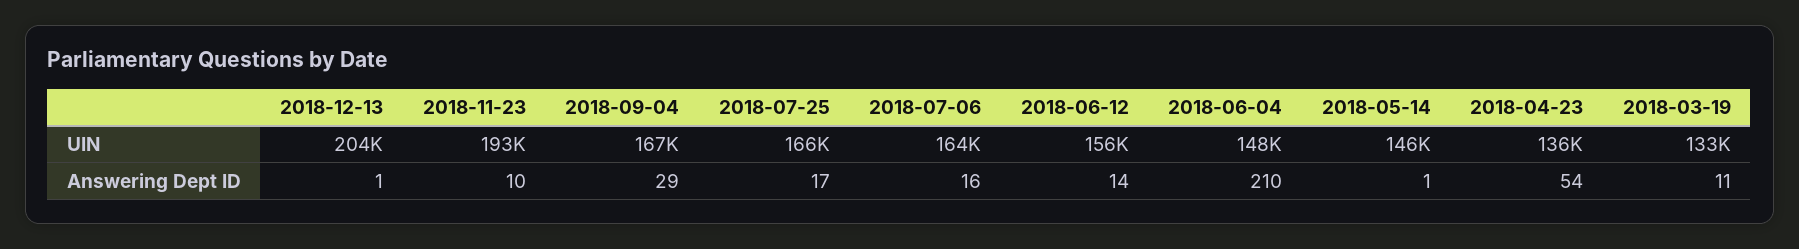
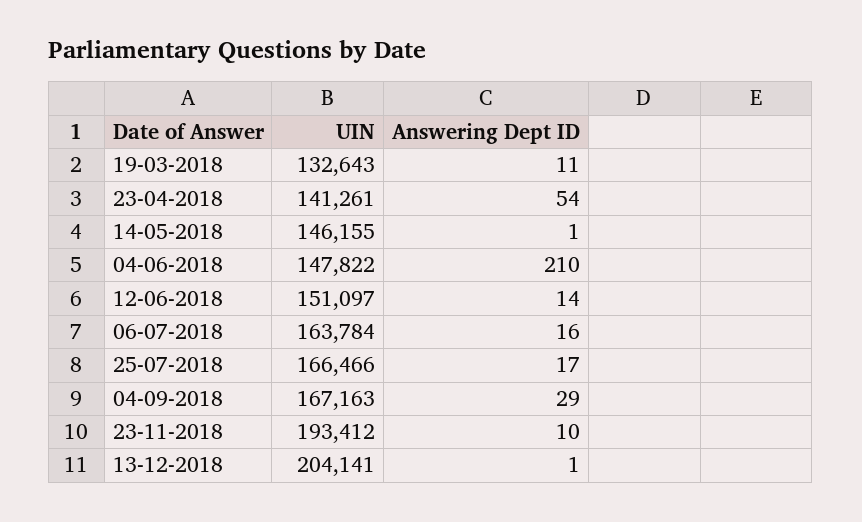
  {
    "2018-12-13": {
      "UIN": 204141,
      "Answering Dept ID": 1
    },
    "2018-11-23": {
      "UIN": 193412,
      "Answering Dept ID": 10
    },
    "2018-09-04": {
      "UIN": 167163,
      "Answering Dept ID": 29
    },
    "2018-07-25": {
      "UIN": 166466,
      "Answering Dept ID": 17
    },
    "2018-07-06": {
      "UIN": 163784,
      "Answering Dept ID": 16
    },
    "2018-06-12": {
-     "UIN": 156000,
+     "UIN": 151097,
      "Answering Dept ID": 14
    },
    "2018-06-04": {
      "UIN": 147822,
      "Answering Dept ID": 210
    },
    "2018-05-14": {
      "UIN": 146155,
      "Answering Dept ID": 1
    },
    "2018-04-23": {
-     "UIN": 136000,
+     "UIN": 141261,
      "Answering Dept ID": 54
    },
    "2018-03-19": {
      "UIN": 132643,
      "Answering Dept ID": 11
    }
  }

